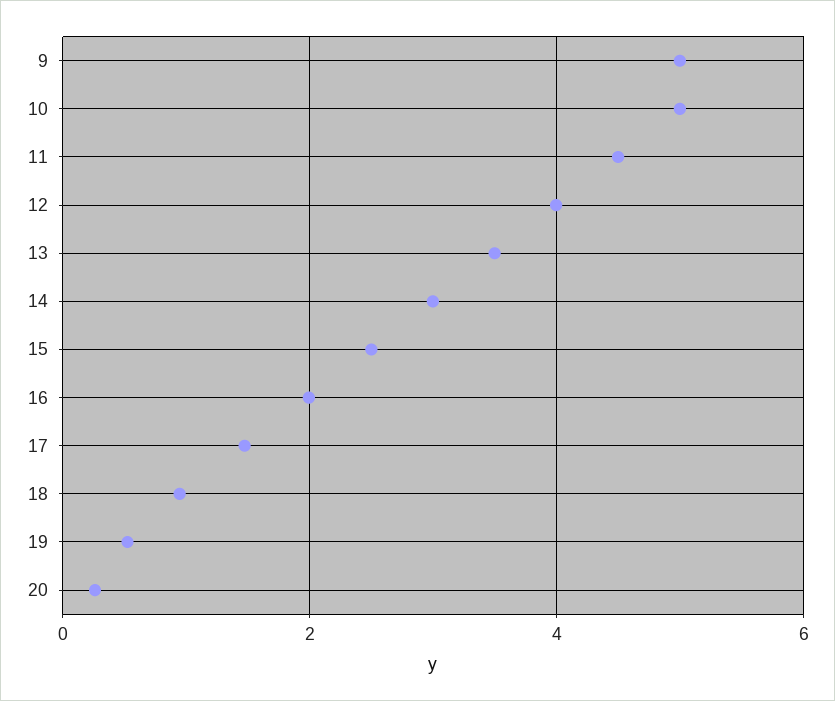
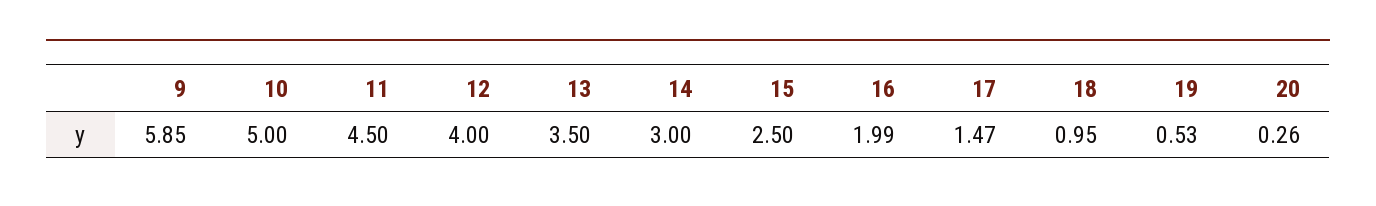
  {
-   "9": 5,
+   "9": 5.85,
    "10": 5,
    "11": 4.5,
    "12": 4,
    "13": 3.5,
    "14": 3,
    "15": 2.5,
    "16": 1.99,
    "17": 1.47,
    "18": 0.95,
    "19": 0.53,
    "20": 0.26
  }

